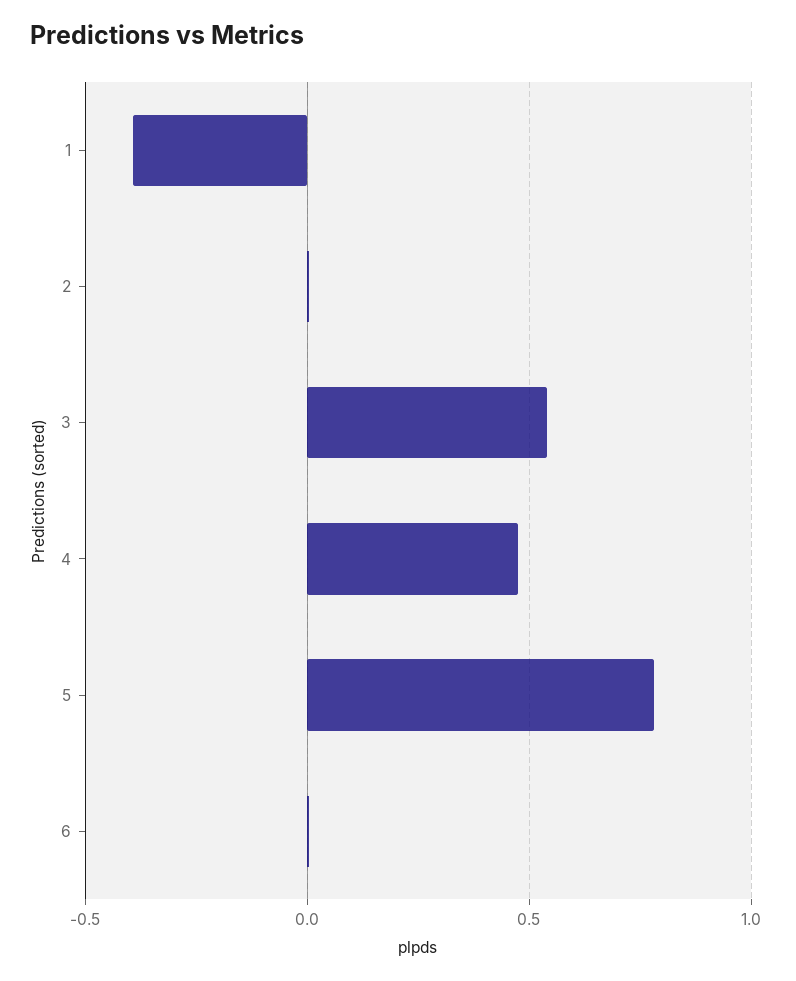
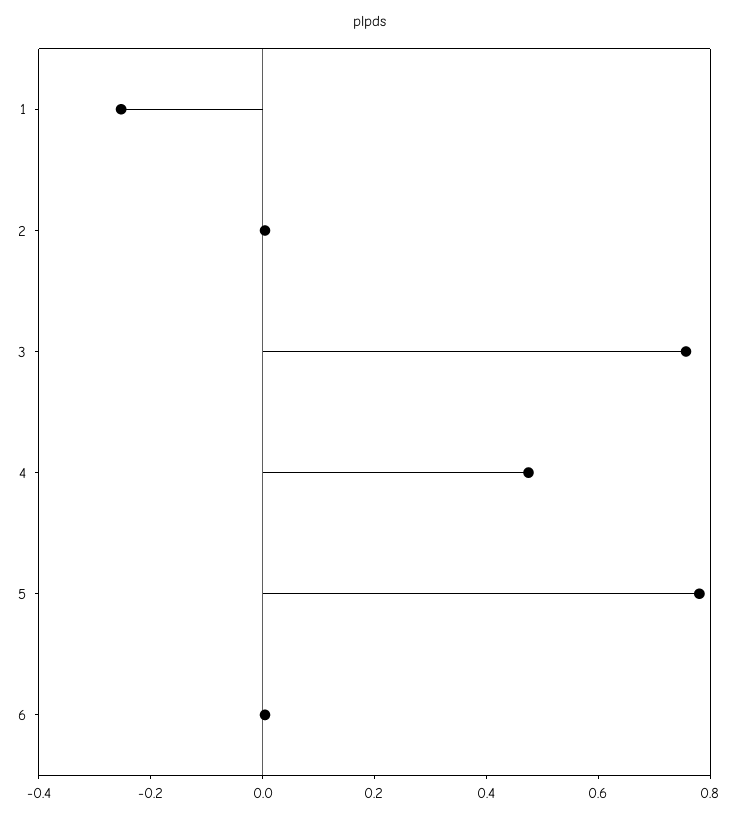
  {
-   "1": -0.4,
+   "1": -0.25,
    "2": 0,
-   "3": 0.55,
+   "3": 0.75,
    "4": 0.5,
    "5": 0.8,
    "6": 0
  }

